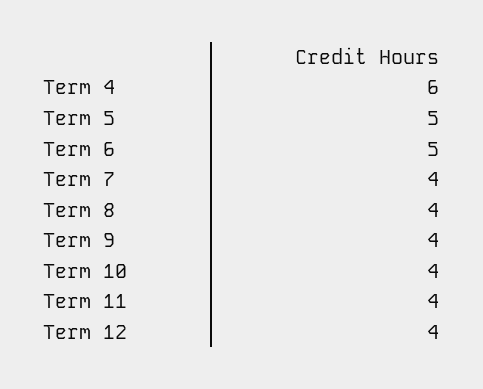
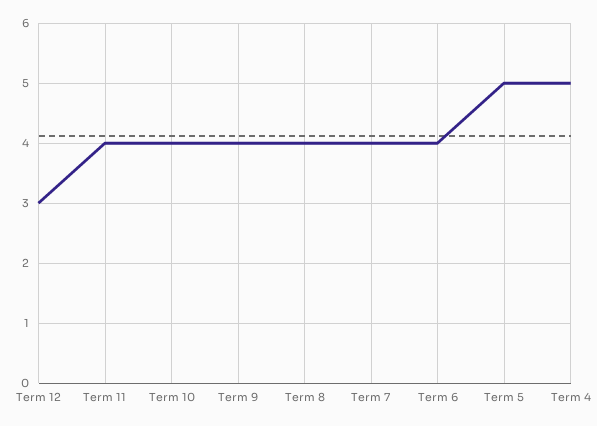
  {
-   "Term 4": 6,
+   "Term 4": 5,
    "Term 5": 5,
-   "Term 6": 5,
+   "Term 6": 4,
    "Term 7": 4,
    "Term 8": 4,
    "Term 9": 4,
    "Term 10": 4,
    "Term 11": 4,
-   "Term 12": 4
+   "Term 12": 3
  }

